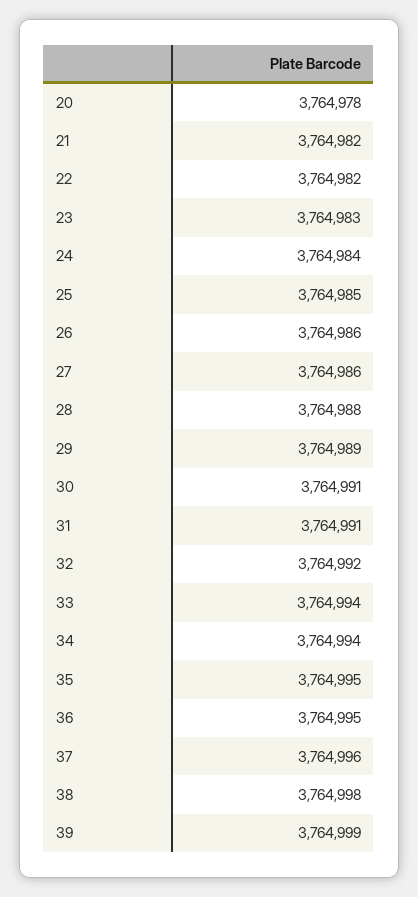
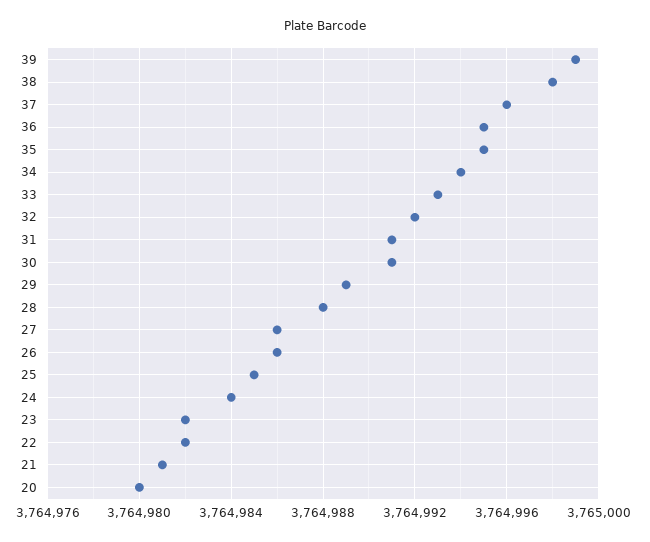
  {
-   "20": 3764978,
+   "20": 3764980,
-   "21": 3764982,
+   "21": 3764981,
    "22": 3764982,
-   "23": 3764983,
+   "23": 3764982,
    "24": 3764984,
    "25": 3764985,
    "26": 3764986,
    "27": 3764986,
    "28": 3764988,
    "29": 3764989,
    "30": 3764991,
    "31": 3764991,
    "32": 3764992,
-   "33": 3764994,
+   "33": 3764993,
    "34": 3764994,
    "35": 3764995,
    "36": 3764995,
    "37": 3764996,
    "38": 3764998,
    "39": 3764999
  }

